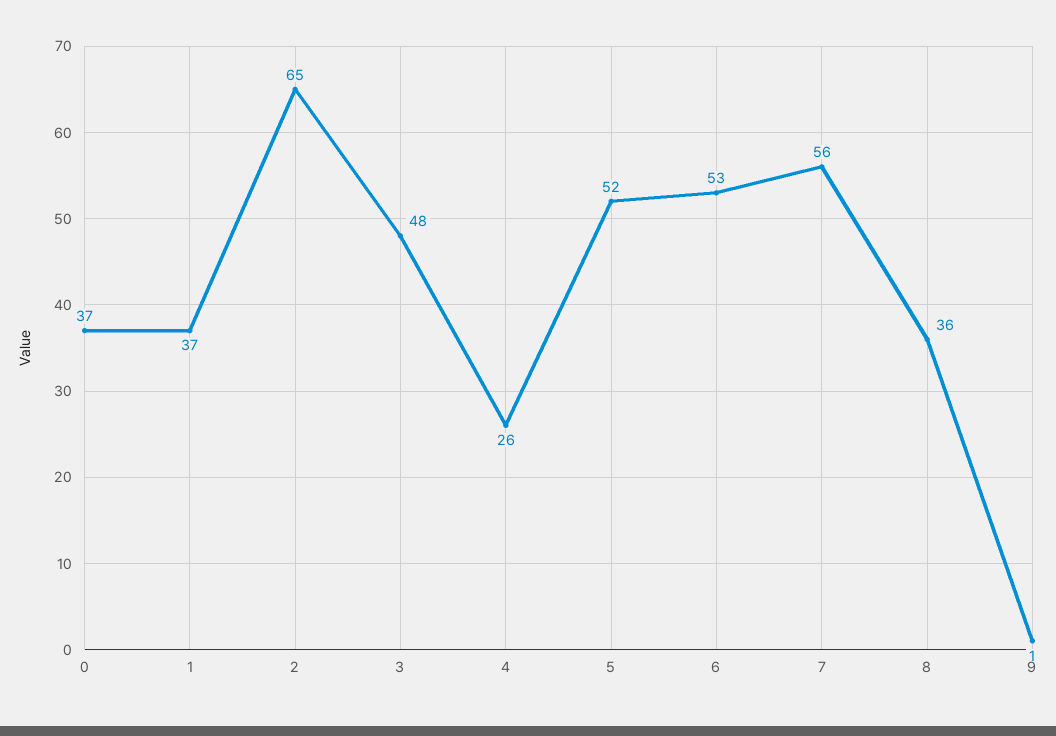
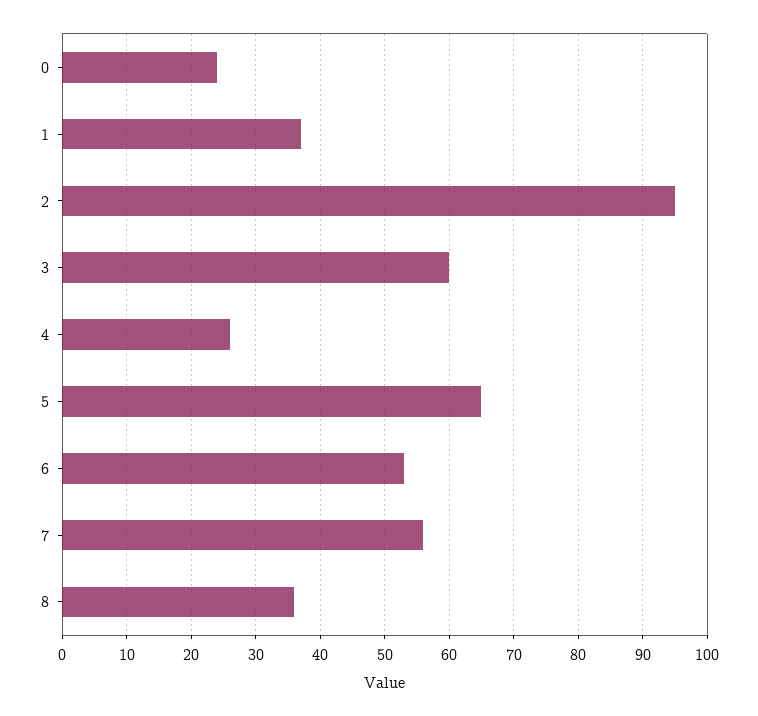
  {
-   "0": 37,
+   "0": 24,
    "1": 37,
-   "2": 65,
+   "2": 95,
-   "3": 48,
+   "3": 60,
    "4": 26,
-   "5": 52,
+   "5": 65,
    "6": 53,
    "7": 56,
-   "8": 36,
+   "8": 36
-   "9": 1
  }

